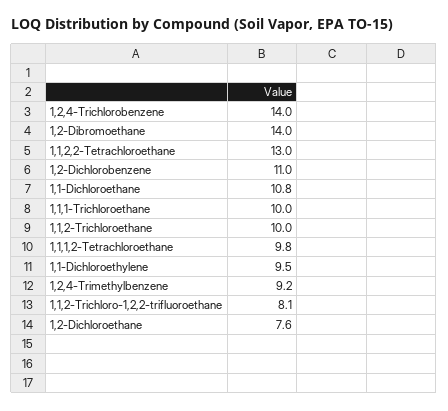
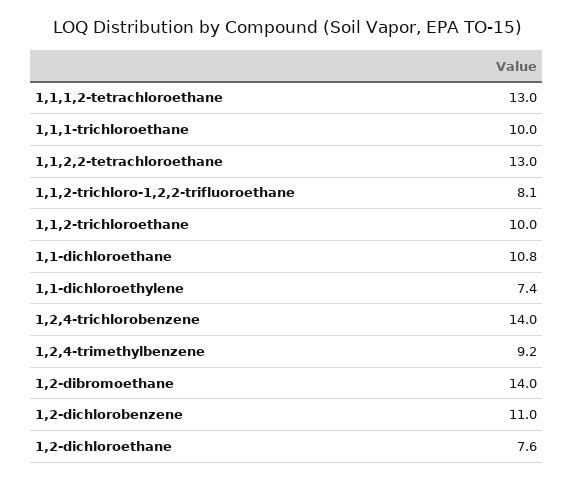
  {
    "1,2,4-Trichlorobenzene": 14,
    "1,2-Dibromoethane": 14,
    "1,1,2,2-Tetrachloroethane": 13,
    "1,2-Dichlorobenzene": 11,
    "1,1-Dichloroethane": 10.8,
    "1,1,1-Trichloroethane": 10,
    "1,1,2-Trichloroethane": 10,
-   "1,1,1,2-Tetrachloroethane": 9.8,
+   "1,1,1,2-Tetrachloroethane": 13,
-   "1,1-Dichloroethylene": 9.5,
+   "1,1-Dichloroethylene": 7.4,
    "1,2,4-Trimethylbenzene": 9.2,
    "1,1,2-Trichloro-1,2,2-trifluoroethane": 8.1,
    "1,2-Dichloroethane": 7.6
  }

